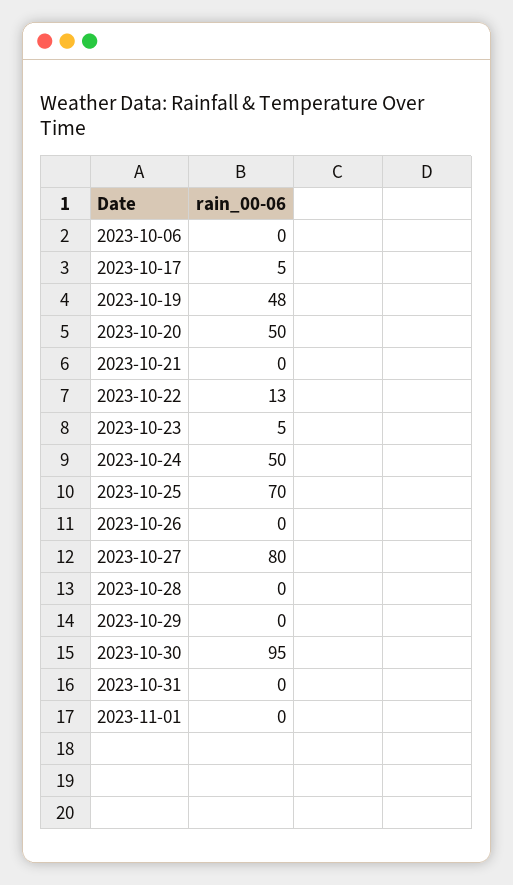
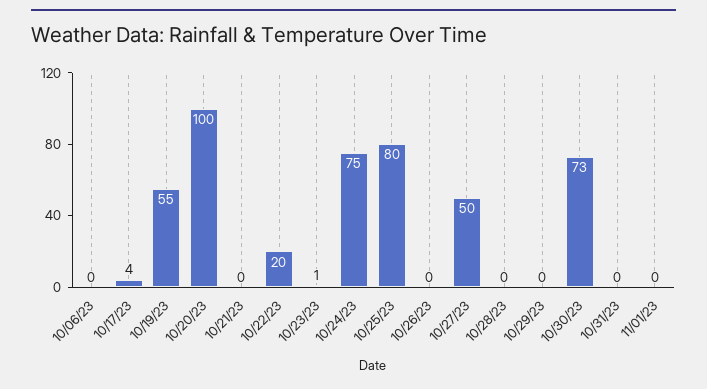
  {
    "2023-10-06": 0,
-   "2023-10-17": 5,
+   "2023-10-17": 4,
-   "2023-10-19": 48,
+   "2023-10-19": 55,
-   "2023-10-20": 50,
+   "2023-10-20": 100,
    "2023-10-21": 0,
-   "2023-10-22": 13,
+   "2023-10-22": 20,
-   "2023-10-23": 5,
+   "2023-10-23": 1,
-   "2023-10-24": 50,
+   "2023-10-24": 75,
-   "2023-10-25": 70,
+   "2023-10-25": 80,
    "2023-10-26": 0,
-   "2023-10-27": 80,
+   "2023-10-27": 50,
    "2023-10-28": 0,
    "2023-10-29": 0,
-   "2023-10-30": 95,
+   "2023-10-30": 73,
    "2023-10-31": 0,
    "2023-11-01": 0
  }

